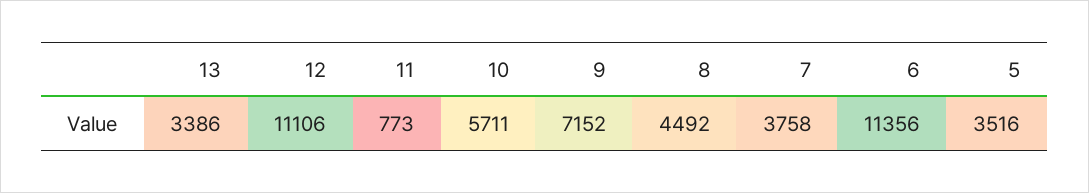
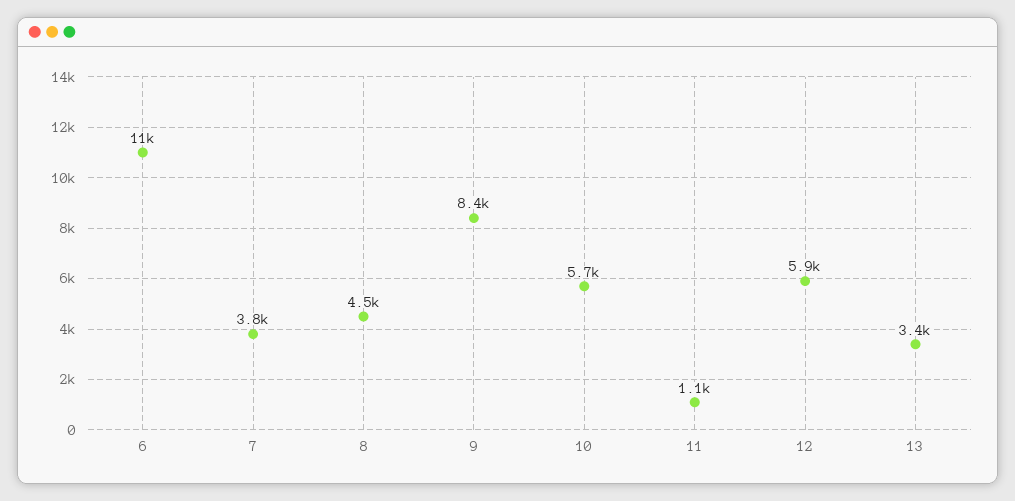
  {
    "13": 3386,
-   "12": 11106,
+   "12": 5900,
-   "11": 773,
+   "11": 1100,
    "10": 5711,
-   "9": 7152,
+   "9": 8400,
    "8": 4492,
    "7": 3758,
-   "6": 11356,
+   "6": 11356
-   "5": 3516
  }

